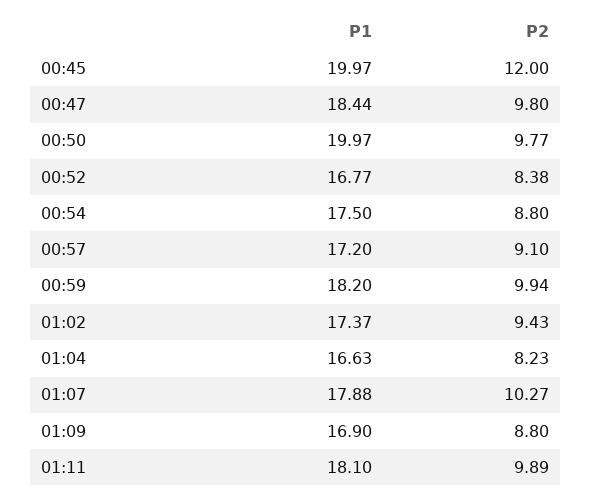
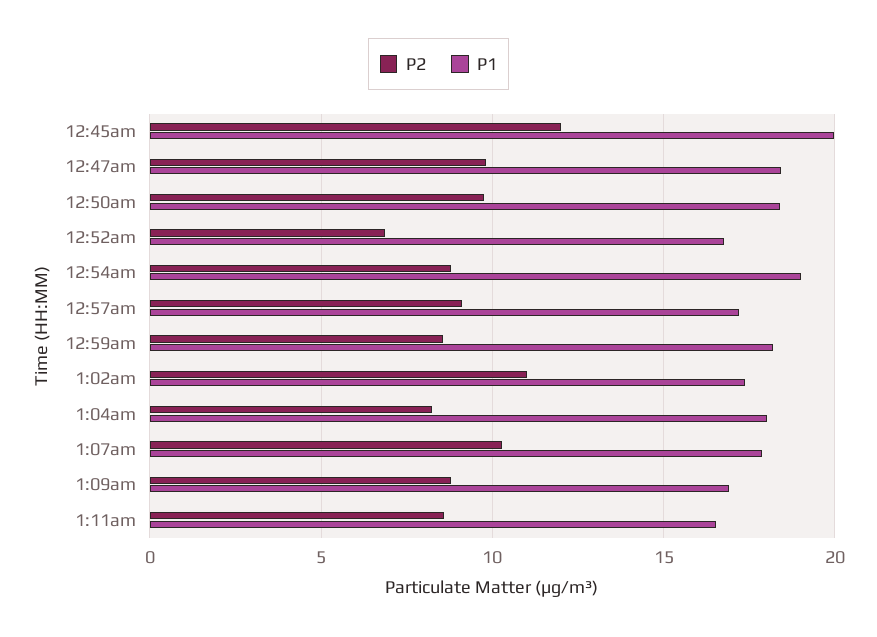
  {
    "P1": {
      "00:45": 19.97,
      "00:47": 18.44,
-     "00:50": 19.97,
+     "00:50": 18.5,
      "00:52": 16.77,
-     "00:54": 17.5,
+     "00:54": 19,
      "00:57": 17.2,
      "00:59": 18.2,
      "01:02": 17.37,
-     "01:04": 16.63,
+     "01:04": 18,
      "01:07": 17.88,
      "01:09": 16.9,
-     "01:11": 18.1
+     "01:11": 16.5
    },
    "P2": {
      "00:45": 12,
      "00:47": 9.8,
      "00:50": 9.77,
-     "00:52": 8.38,
+     "00:52": 7,
      "00:54": 8.8,
      "00:57": 9.1,
-     "00:59": 9.94,
+     "00:59": 8.5,
-     "01:02": 9.43,
+     "01:02": 11,
      "01:04": 8.23,
      "01:07": 10.27,
      "01:09": 8.8,
-     "01:11": 9.89
+     "01:11": 8.5
    }
  }

